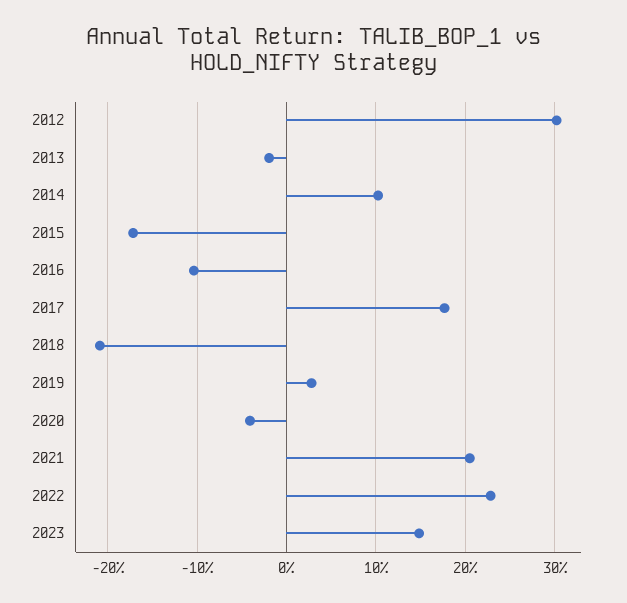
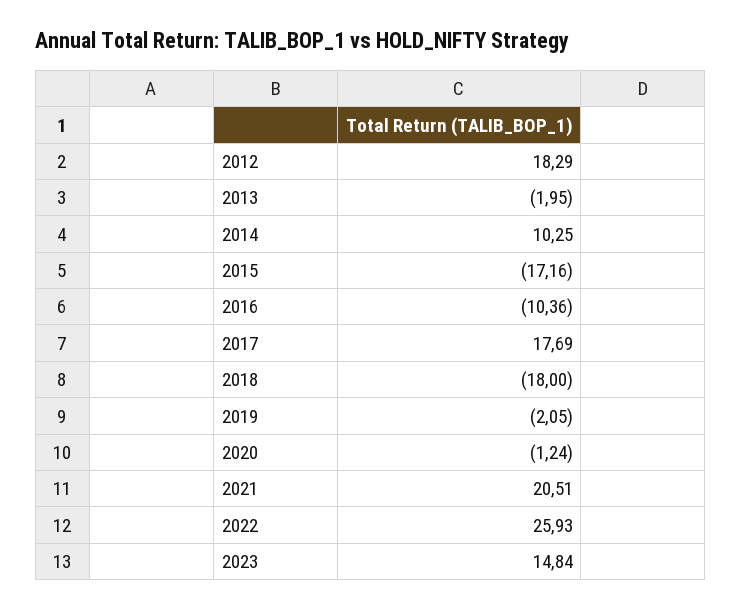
  {
-   "2012": 30,
+   "2012": 18.29,
    "2013": -1.95,
    "2014": 10.25,
    "2015": -17.16,
    "2016": -10.36,
    "2017": 17.69,
-   "2018": -21,
+   "2018": -18,
-   "2019": 3,
+   "2019": -2.05,
-   "2020": -4,
+   "2020": -1.24,
    "2021": 20.51,
-   "2022": 23,
+   "2022": 25.93,
    "2023": 14.84
  }

